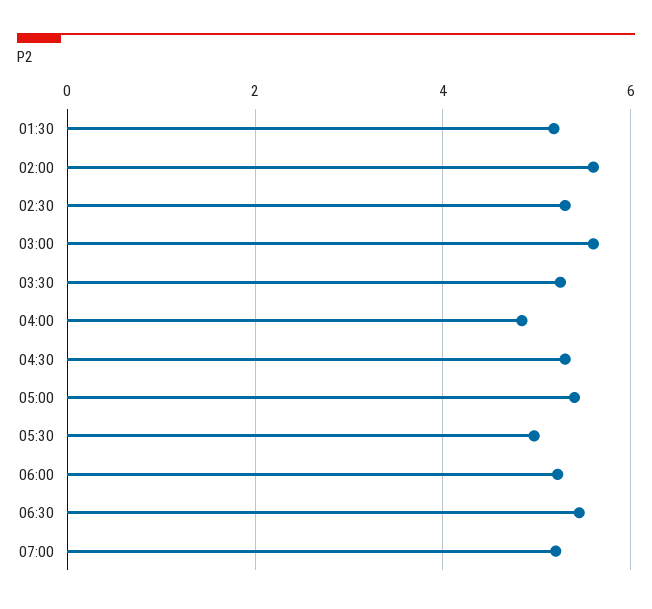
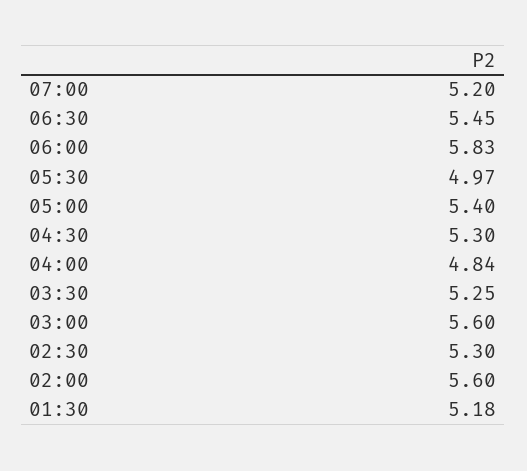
  {
    "01:30": 5.18,
    "02:00": 5.6,
    "02:30": 5.3,
    "03:00": 5.6,
    "03:30": 5.25,
    "04:00": 4.84,
    "04:30": 5.3,
    "05:00": 5.4,
    "05:30": 4.97,
-   "06:00": 5.2,
+   "06:00": 5.83,
    "06:30": 5.45,
    "07:00": 5.2
  }

